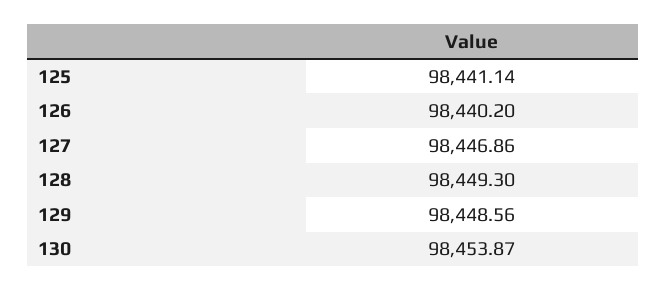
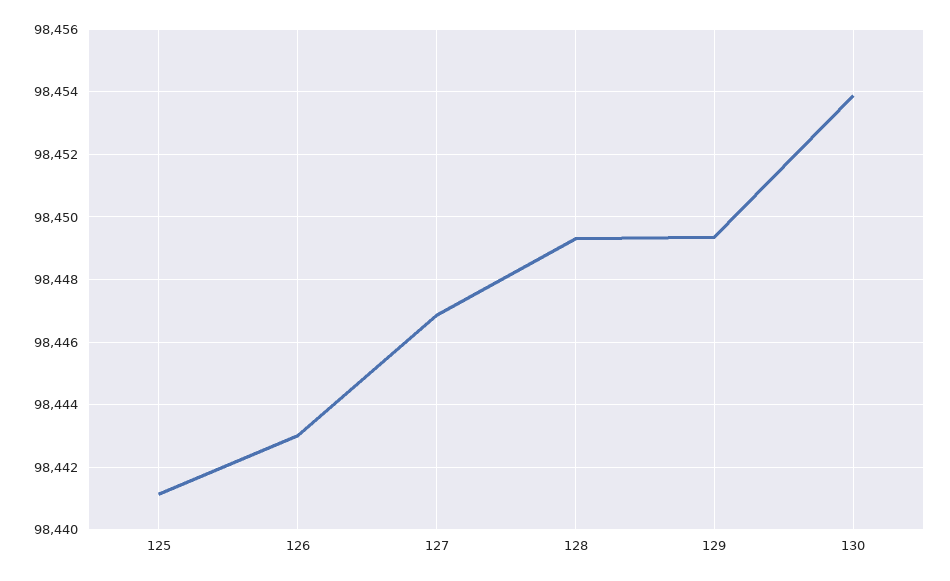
  {
    "125": 98441.14,
-   "126": 98440.2,
+   "126": 98443,
    "127": 98446.86,
    "128": 98449.3,
-   "129": 98448.56,
+   "129": 98449.4,
    "130": 98453.87
  }

